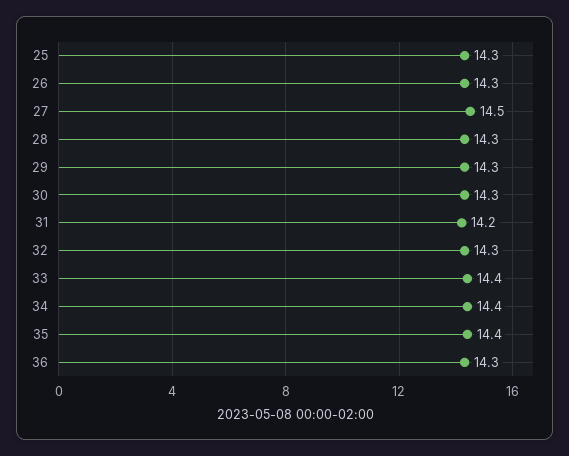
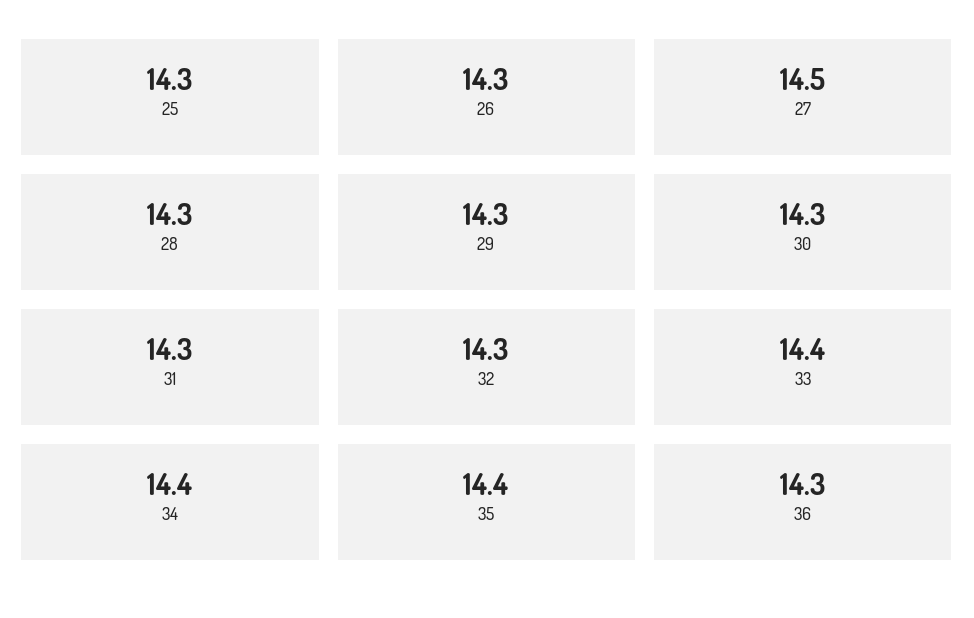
  {
    "25": 14.3,
    "26": 14.3,
    "27": 14.5,
    "28": 14.3,
    "29": 14.3,
    "30": 14.3,
-   "31": 14.2,
+   "31": 14.3,
    "32": 14.3,
    "33": 14.4,
    "34": 14.4,
    "35": 14.4,
    "36": 14.3
  }

